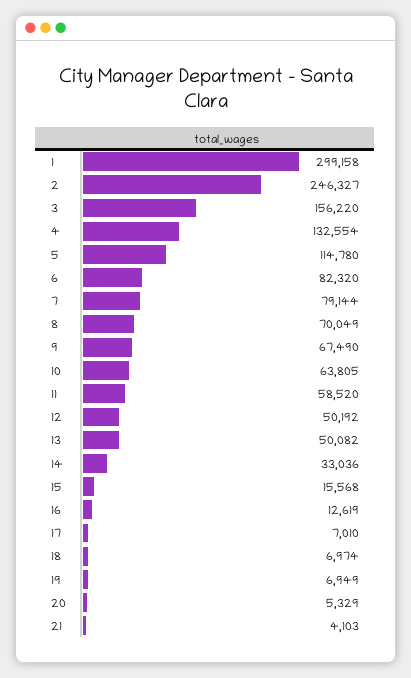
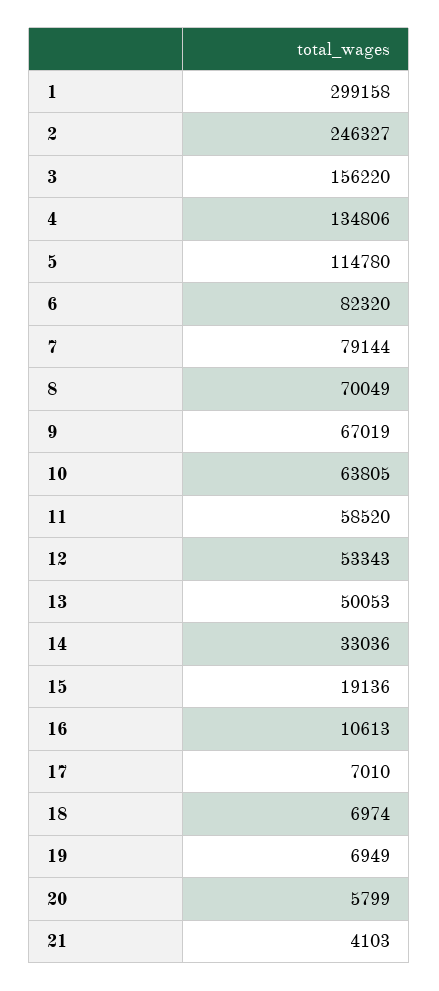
  {
    "1": 299158,
    "2": 246327,
    "3": 156220,
-   "4": 132554,
+   "4": 134806,
    "5": 114780,
    "6": 82320,
    "7": 79144,
    "8": 70049,
-   "9": 67490,
+   "9": 67019,
    "10": 63805,
    "11": 58520,
-   "12": 50192,
+   "12": 53343,
-   "13": 50082,
+   "13": 50053,
    "14": 33036,
-   "15": 15568,
+   "15": 19136,
-   "16": 12619,
+   "16": 10613,
    "17": 7010,
    "18": 6974,
    "19": 6949,
-   "20": 5329,
+   "20": 5799,
    "21": 4103
  }

